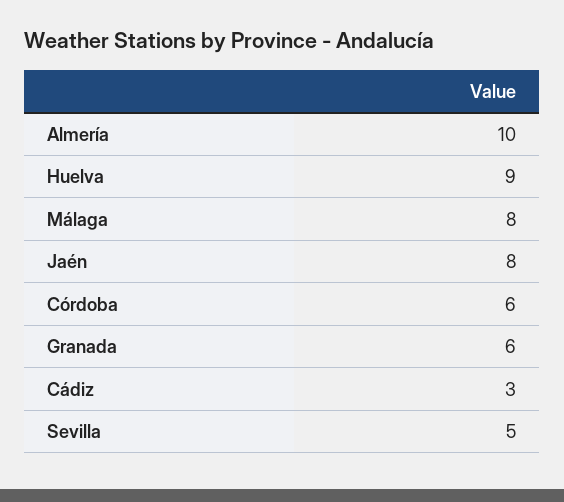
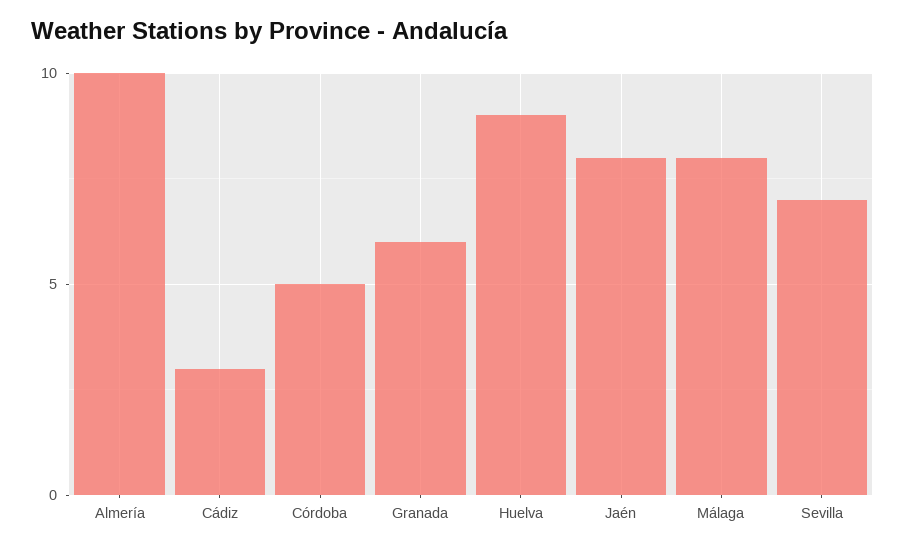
  {
    "Almería": 10,
    "Huelva": 9,
    "Málaga": 8,
    "Jaén": 8,
-   "Córdoba": 6,
+   "Córdoba": 5,
    "Granada": 6,
    "Cádiz": 3,
-   "Sevilla": 5
+   "Sevilla": 7
  }

